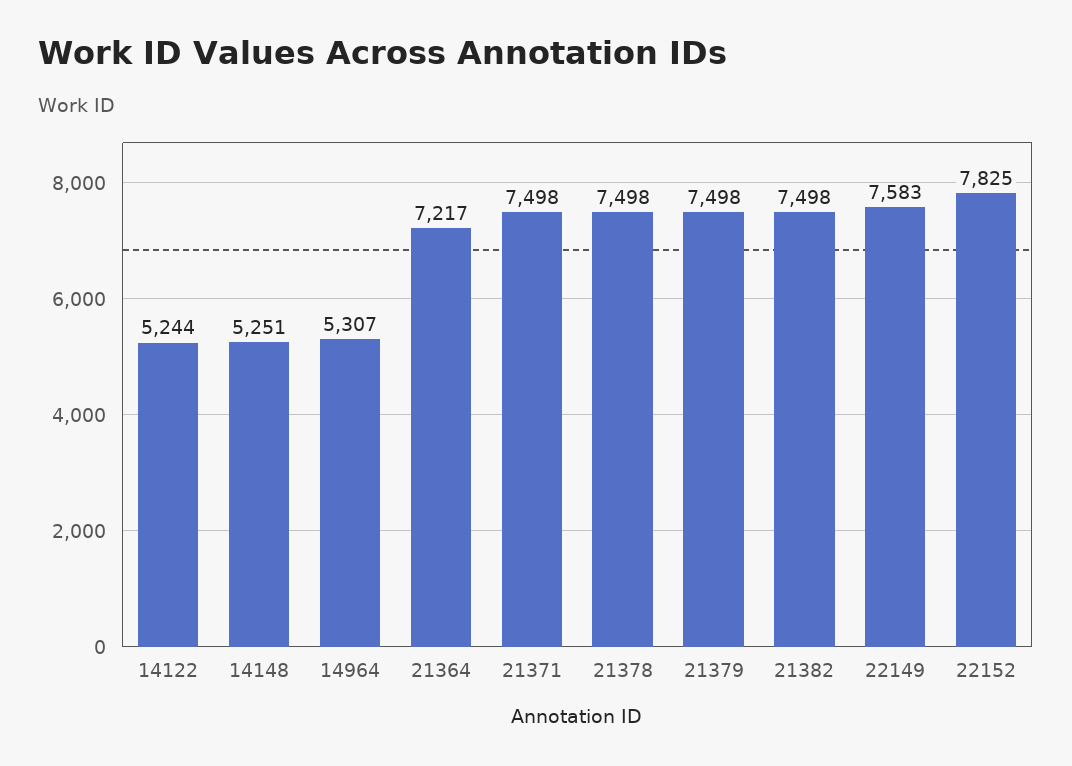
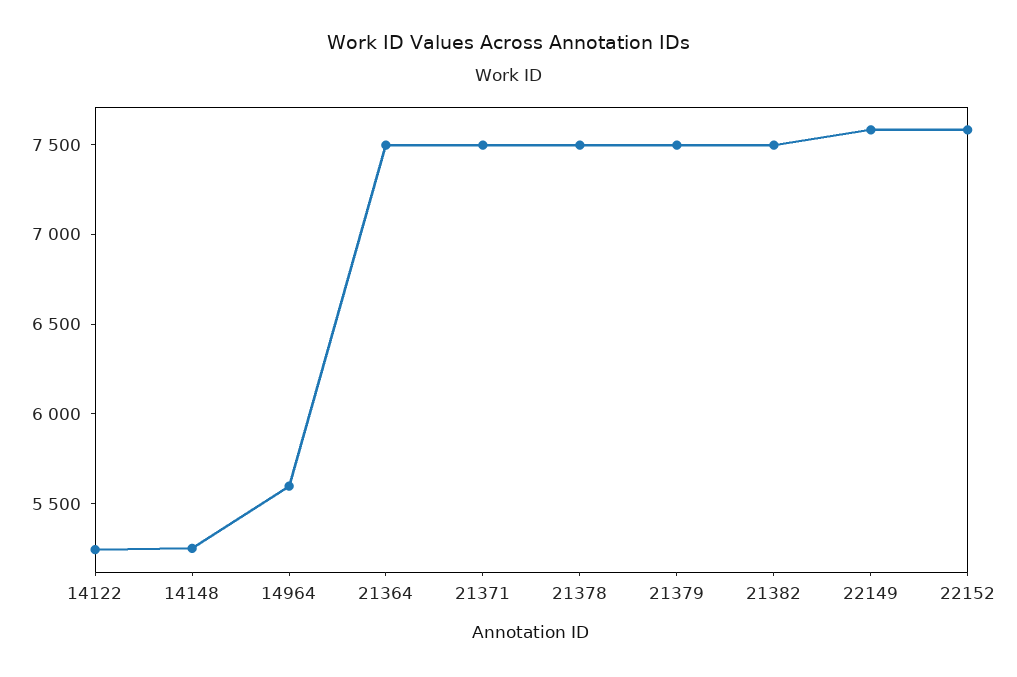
  {
    "14122": 5244,
    "14148": 5251,
-   "14964": 5307,
+   "14964": 5600,
-   "21364": 7217,
+   "21364": 7500,
    "21371": 7498,
    "21378": 7498,
    "21379": 7498,
    "21382": 7498,
    "22149": 7583,
-   "22152": 7825
+   "22152": 7600
  }

